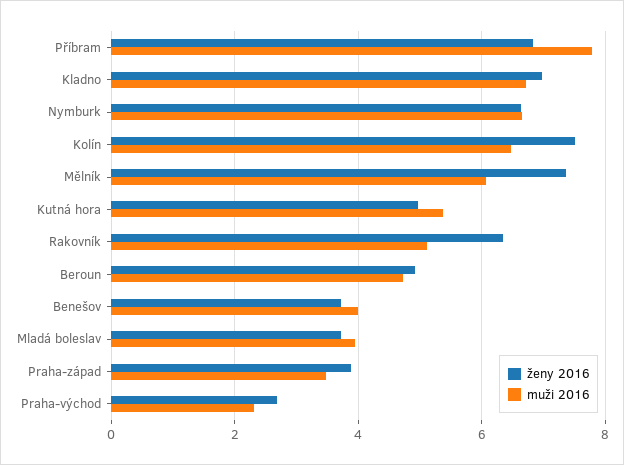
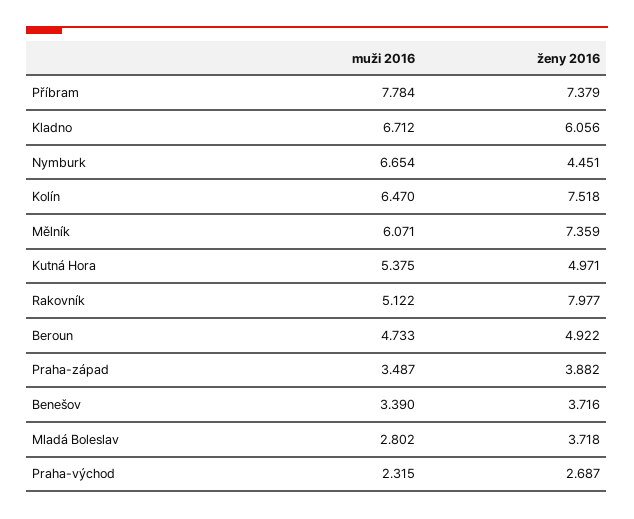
  {
    "ženy 2016": {
-     "Příbram": 6.8,
+     "Příbram": 7.379,
-     "Kladno": 7,
+     "Kladno": 6.056,
-     "Nymburk": 6.6,
+     "Nymburk": 4.451,
      "Kolín": 7.518,
      "Mělník": 7.359,
      "Kutná hora": 4.971,
-     "Rakovník": 6.4,
+     "Rakovník": 7.977,
      "Beroun": 4.922,
      "Benešov": 3.716,
      "Mladá boleslav": 3.718,
      "Praha-západ": 3.882,
      "Praha-východ": 2.687
    },
    "muži 2016": {
      "Příbram": 7.784,
      "Kladno": 6.712,
      "Nymburk": 6.654,
      "Kolín": 6.47,
      "Mělník": 6.071,
      "Kutná hora": 5.375,
      "Rakovník": 5.122,
      "Beroun": 4.733,
-     "Benešov": 4,
+     "Benešov": 3.39,
-     "Mladá boleslav": 4,
+     "Mladá boleslav": 2.802,
      "Praha-západ": 3.487,
      "Praha-východ": 2.315
    }
  }

